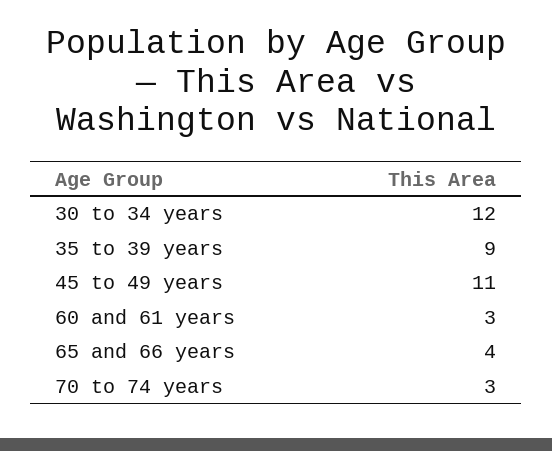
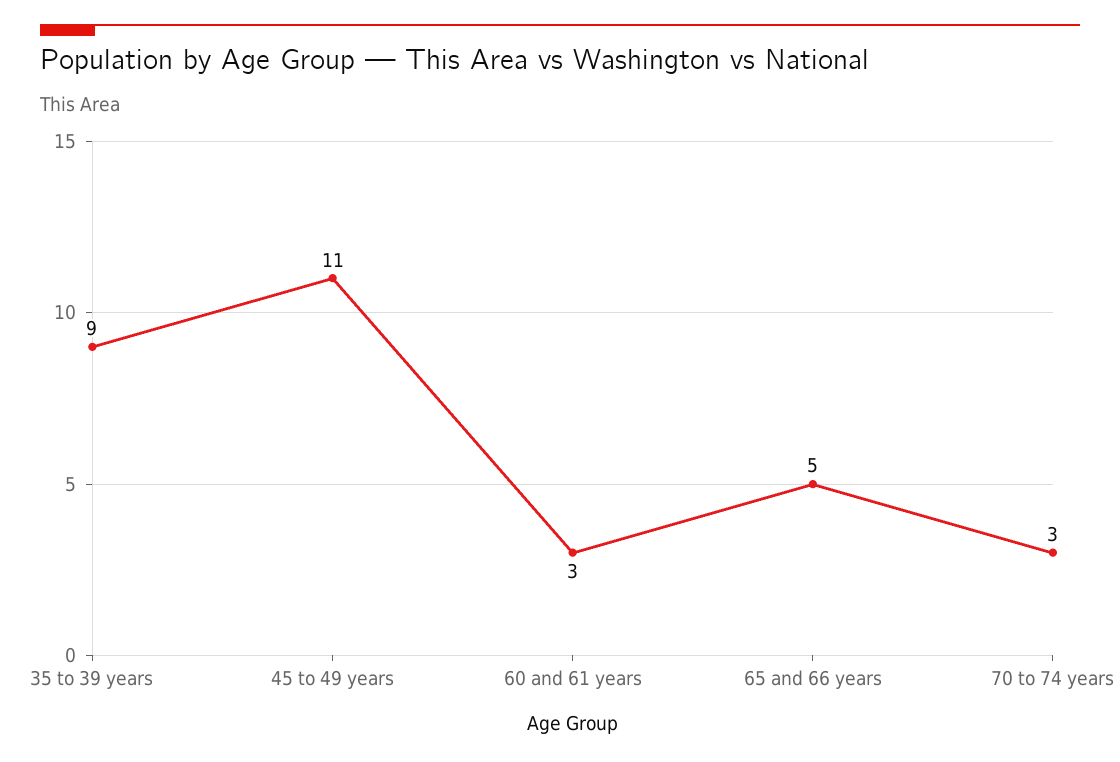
  {
-   "30 to 34 years": 12,
    "35 to 39 years": 9,
    "45 to 49 years": 11,
    "60 and 61 years": 3,
-   "65 and 66 years": 4,
+   "65 and 66 years": 5,
    "70 to 74 years": 3
  }

